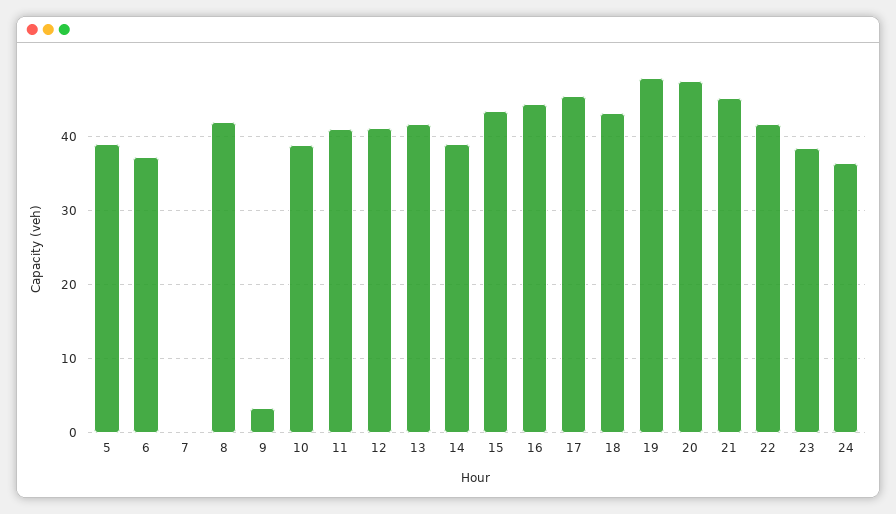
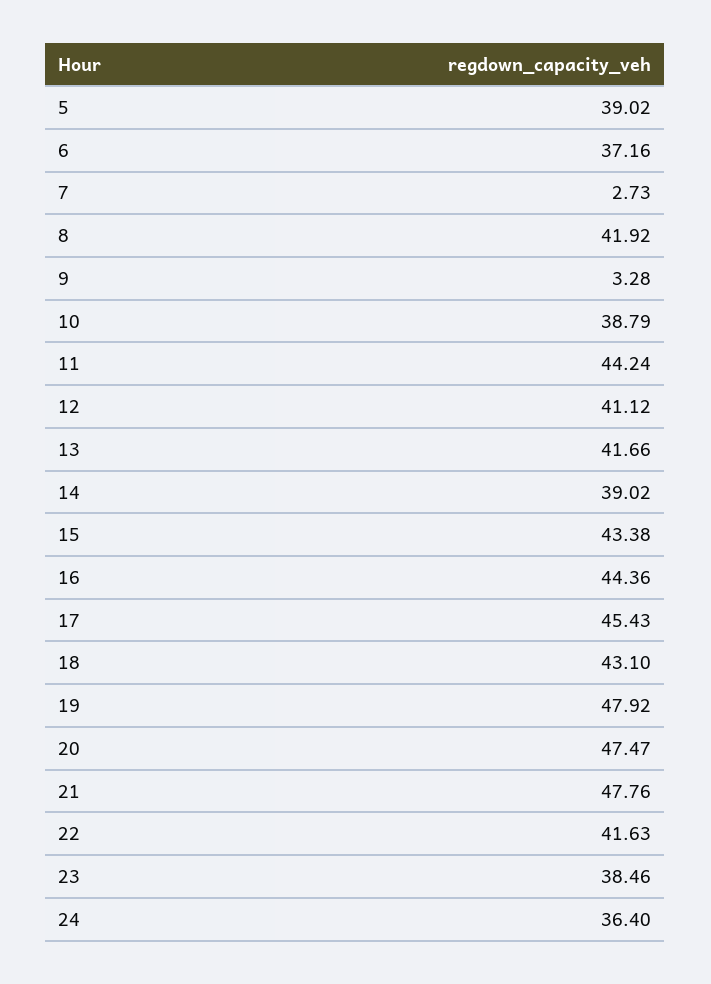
  {
    "5": 39.02,
    "6": 37.16,
-   "7": 0,
+   "7": 2.73,
    "8": 41.92,
    "9": 3.28,
    "10": 38.79,
-   "11": 41,
+   "11": 44.24,
    "12": 41.12,
    "13": 41.66,
    "14": 39.02,
    "15": 43.38,
    "16": 44.36,
    "17": 45.43,
    "18": 43.1,
    "19": 47.92,
    "20": 47.47,
-   "21": 45,
+   "21": 47.76,
    "22": 41.63,
    "23": 38.46,
    "24": 36.4
  }

